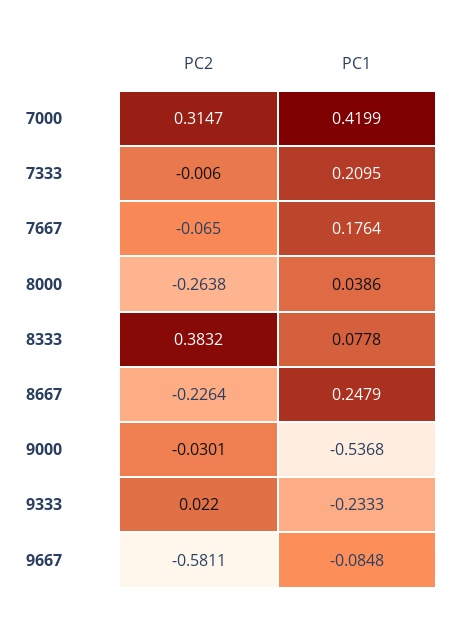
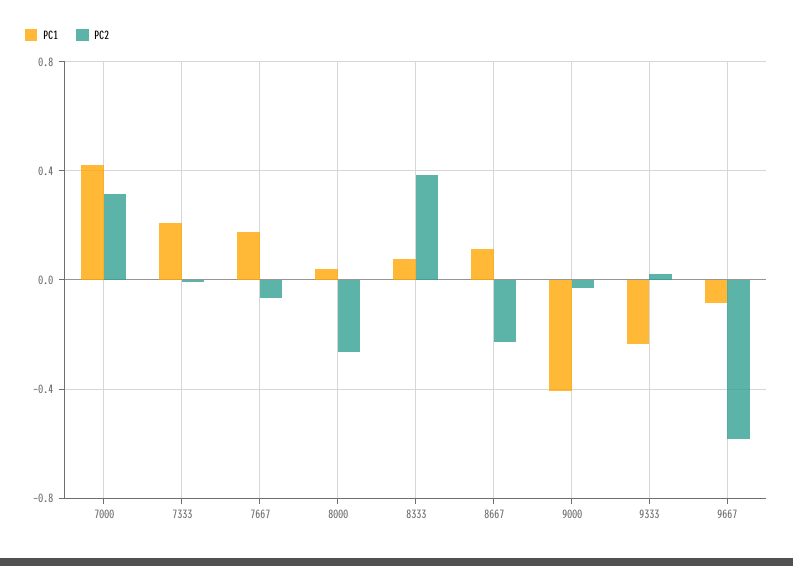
  {
    "PC2": {
      "7000": 0.3147,
      "7333": -0.006,
      "7667": -0.065,
      "8000": -0.2638,
      "8333": 0.3832,
      "8667": -0.2264,
      "9000": -0.0301,
      "9333": 0.022,
      "9667": -0.5811
    },
    "PC1": {
      "7000": 0.4199,
      "7333": 0.2095,
      "7667": 0.1764,
      "8000": 0.0386,
      "8333": 0.0778,
-     "8667": 0.2479,
+     "8667": 0.1,
-     "9000": -0.5368,
+     "9000": -0.4,
      "9333": -0.2333,
      "9667": -0.0848
    }
  }

